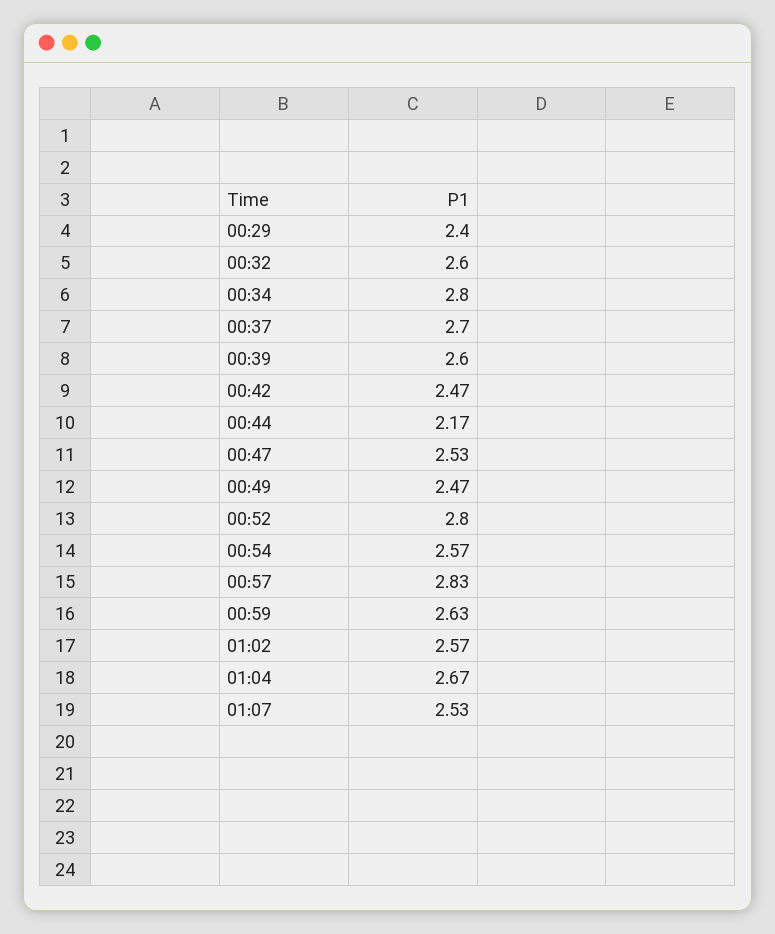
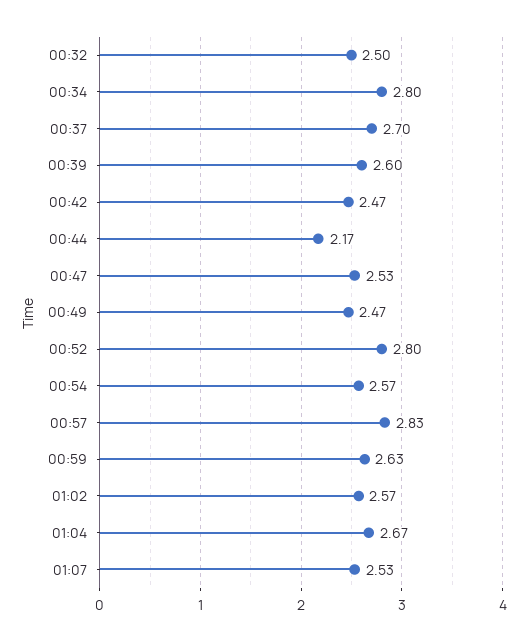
  {
-   "00:29": 2.4,
-   "00:32": 2.6,
+   "00:32": 2.5,
    "00:34": 2.8,
    "00:37": 2.7,
    "00:39": 2.6,
    "00:42": 2.47,
    "00:44": 2.17,
    "00:47": 2.53,
    "00:49": 2.47,
    "00:52": 2.8,
    "00:54": 2.57,
    "00:57": 2.83,
    "00:59": 2.63,
    "01:02": 2.57,
    "01:04": 2.67,
    "01:07": 2.53
  }

